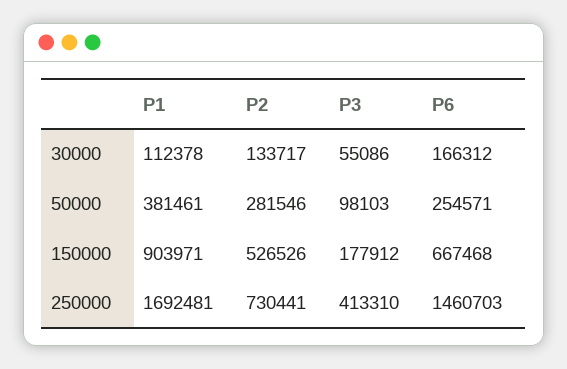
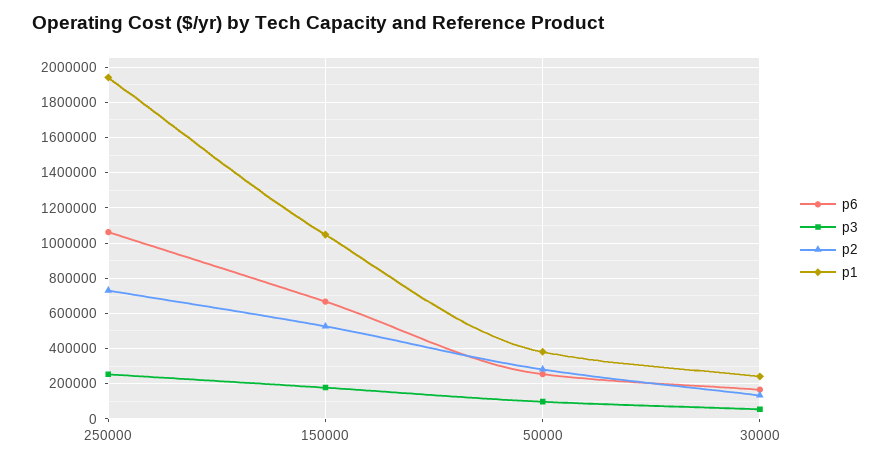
  {
    "P1": {
-     "30000": 112378,
+     "30000": 250000,
      "50000": 381461,
-     "150000": 903971,
+     "150000": 1050000,
-     "250000": 1692481
+     "250000": 1950000
    },
    "P2": {
      "30000": 133717,
      "50000": 281546,
      "150000": 526526,
      "250000": 730441
    },
    "P3": {
      "30000": 55086,
      "50000": 98103,
      "150000": 177912,
-     "250000": 413310
+     "250000": 250000
    },
    "P6": {
      "30000": 166312,
      "50000": 254571,
      "150000": 667468,
-     "250000": 1460703
+     "250000": 1050000
    }
  }

